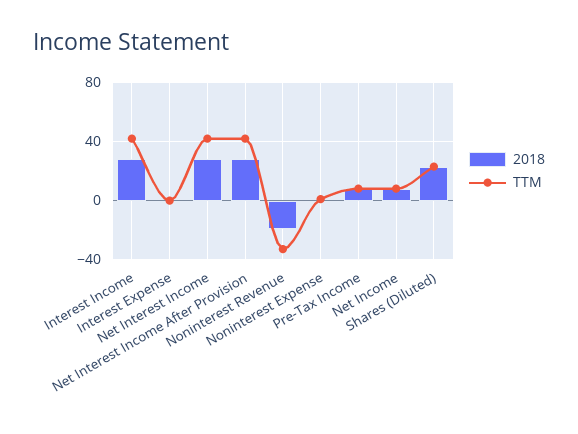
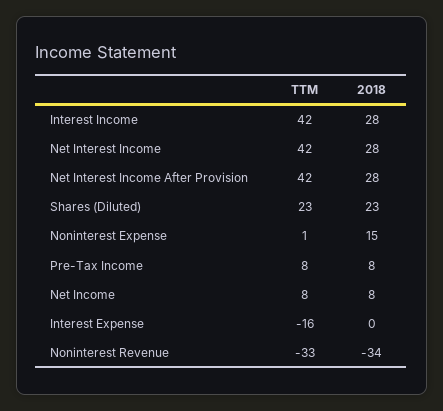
  {
    "2018": {
      "Interest Income": 28,
      "Interest Expense": 0,
      "Net Interest Income": 28,
      "Net Interest Income After Provision": 28,
-     "Noninterest Revenue": -20,
+     "Noninterest Revenue": -34,
-     "Noninterest Expense": 0,
+     "Noninterest Expense": 15,
      "Pre-Tax Income": 8,
      "Net Income": 8,
      "Shares (Diluted)": 23
    },
    "TTM": {
      "Interest Income": 42,
-     "Interest Expense": 0,
+     "Interest Expense": -16,
      "Net Interest Income": 42,
      "Net Interest Income After Provision": 42,
      "Noninterest Revenue": -33,
      "Noninterest Expense": 1,
      "Pre-Tax Income": 8,
      "Net Income": 8,
      "Shares (Diluted)": 23
    }
  }

